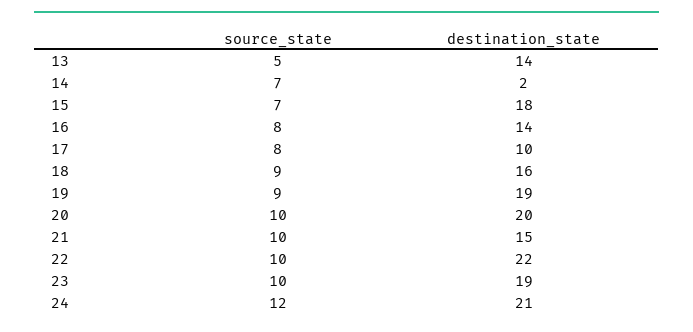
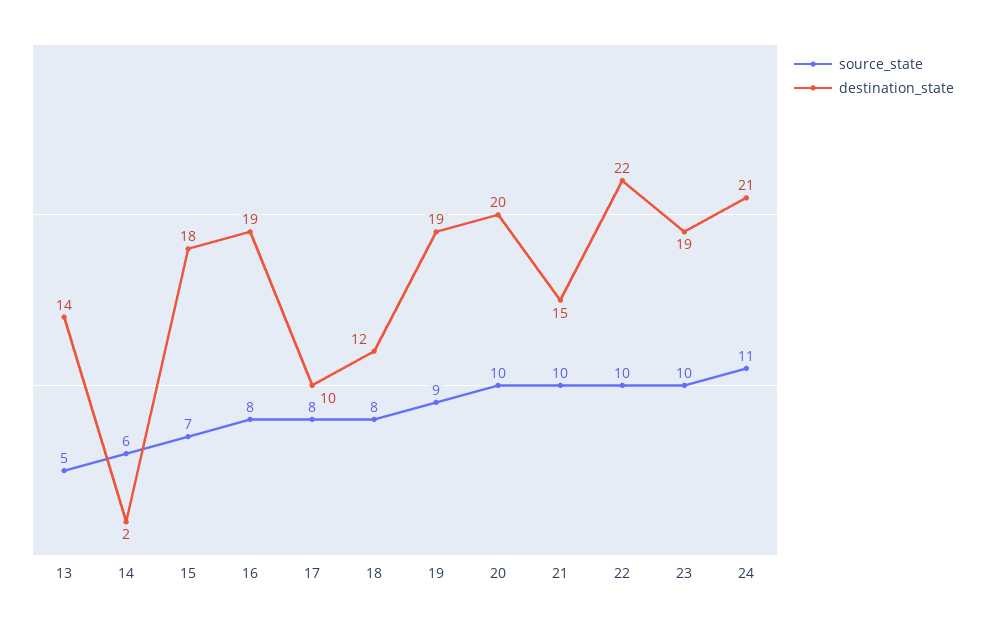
  {
    "source_state": {
      "13": 5,
-     "14": 7,
+     "14": 6,
      "15": 7,
      "16": 8,
      "17": 8,
-     "18": 9,
+     "18": 8,
      "19": 9,
      "20": 10,
      "21": 10,
      "22": 10,
      "23": 10,
-     "24": 12
+     "24": 11
    },
    "destination_state": {
      "13": 14,
      "14": 2,
      "15": 18,
-     "16": 14,
+     "16": 19,
      "17": 10,
-     "18": 16,
+     "18": 12,
      "19": 19,
      "20": 20,
      "21": 15,
      "22": 22,
      "23": 19,
      "24": 21
    }
  }

